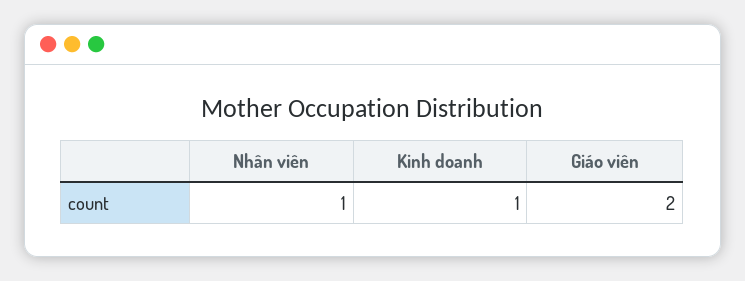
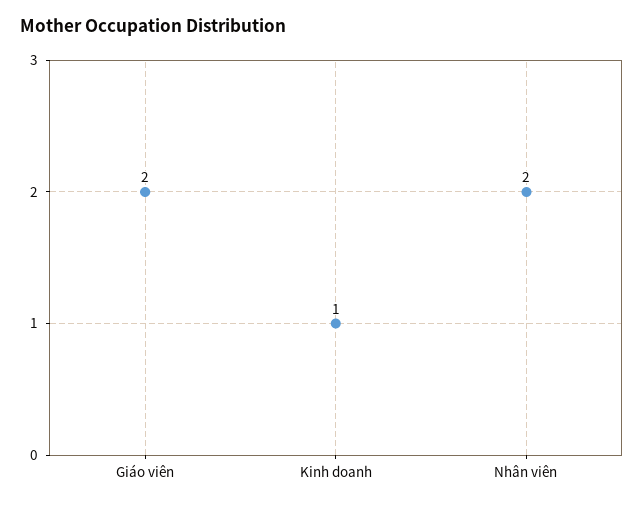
  {
-   "Nhân viên": 1,
+   "Nhân viên": 2,
    "Kinh doanh": 1,
    "Giáo viên": 2
  }

